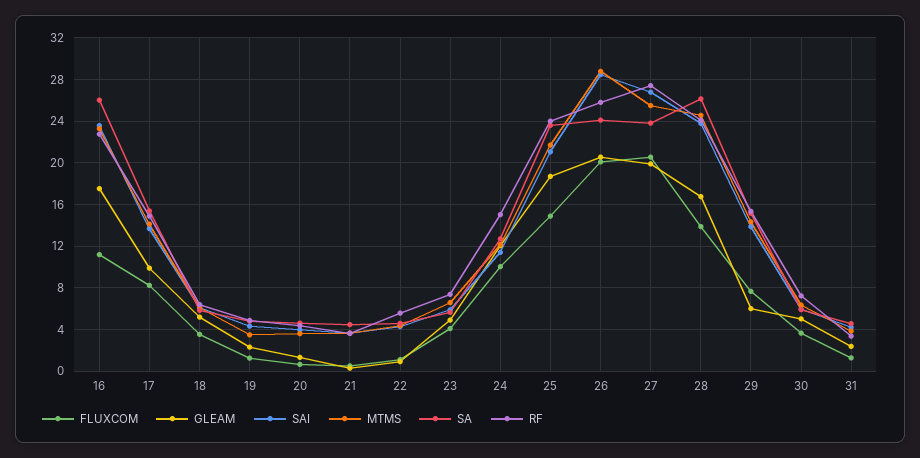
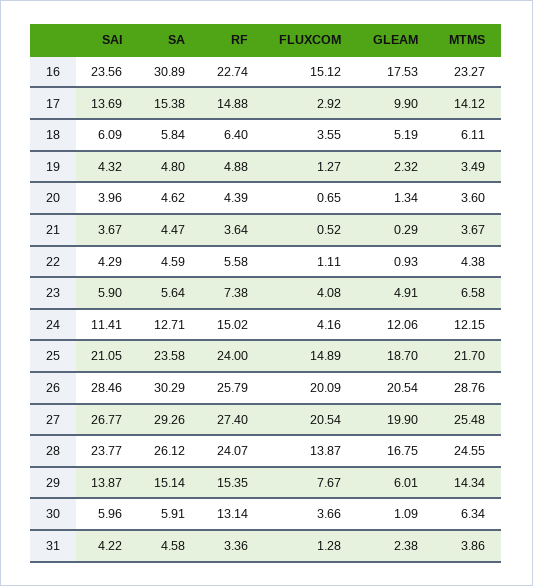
  {
    "FLUXCOM": {
-     "16": 11,
+     "16": 15.12,
-     "17": 8,
+     "17": 2.92,
      "18": 3.55,
      "19": 1.27,
      "20": 0.65,
      "21": 0.52,
      "22": 1.11,
      "23": 4.08,
-     "24": 10,
+     "24": 4.16,
      "25": 14.89,
      "26": 20.09,
      "27": 20.54,
      "28": 13.87,
      "29": 7.67,
      "30": 3.66,
      "31": 1.28
    },
    "GLEAM": {
      "16": 17.53,
      "17": 9.9,
      "18": 5.19,
      "19": 2.32,
      "20": 1.34,
      "21": 0.29,
      "22": 0.93,
      "23": 4.91,
      "24": 12.06,
      "25": 18.7,
      "26": 20.54,
      "27": 19.9,
      "28": 16.75,
      "29": 6.01,
-     "30": 5,
+     "30": 1.09,
      "31": 2.38
    },
    "SAI": {
      "16": 23.56,
      "17": 13.69,
      "18": 6.09,
      "19": 4.32,
      "20": 3.96,
      "21": 3.67,
      "22": 4.29,
      "23": 5.9,
      "24": 11.41,
      "25": 21.05,
      "26": 28.46,
      "27": 26.77,
      "28": 23.77,
      "29": 13.87,
      "30": 5.96,
      "31": 4.22
    },
    "MTMS": {
      "16": 23.27,
      "17": 14.12,
      "18": 6.11,
      "19": 3.49,
      "20": 3.6,
      "21": 3.67,
      "22": 4.38,
      "23": 6.58,
      "24": 12.15,
      "25": 21.7,
      "26": 28.76,
      "27": 25.48,
      "28": 24.55,
      "29": 14.34,
      "30": 6.34,
      "31": 3.86
    },
    "SA": {
-     "16": 26,
+     "16": 30.89,
      "17": 15.38,
      "18": 5.84,
      "19": 4.8,
      "20": 4.62,
      "21": 4.47,
      "22": 4.59,
      "23": 5.64,
      "24": 12.71,
      "25": 23.58,
-     "26": 24,
+     "26": 30.29,
-     "27": 24,
+     "27": 29.26,
      "28": 26.12,
      "29": 15.14,
      "30": 5.91,
      "31": 4.58
    },
    "RF": {
      "16": 22.74,
      "17": 14.88,
      "18": 6.4,
      "19": 4.88,
      "20": 4.39,
      "21": 3.64,
      "22": 5.58,
      "23": 7.38,
      "24": 15.02,
      "25": 24,
      "26": 25.79,
      "27": 27.4,
      "28": 24.07,
      "29": 15.35,
-     "30": 7,
+     "30": 13.14,
      "31": 3.36
    }
  }

